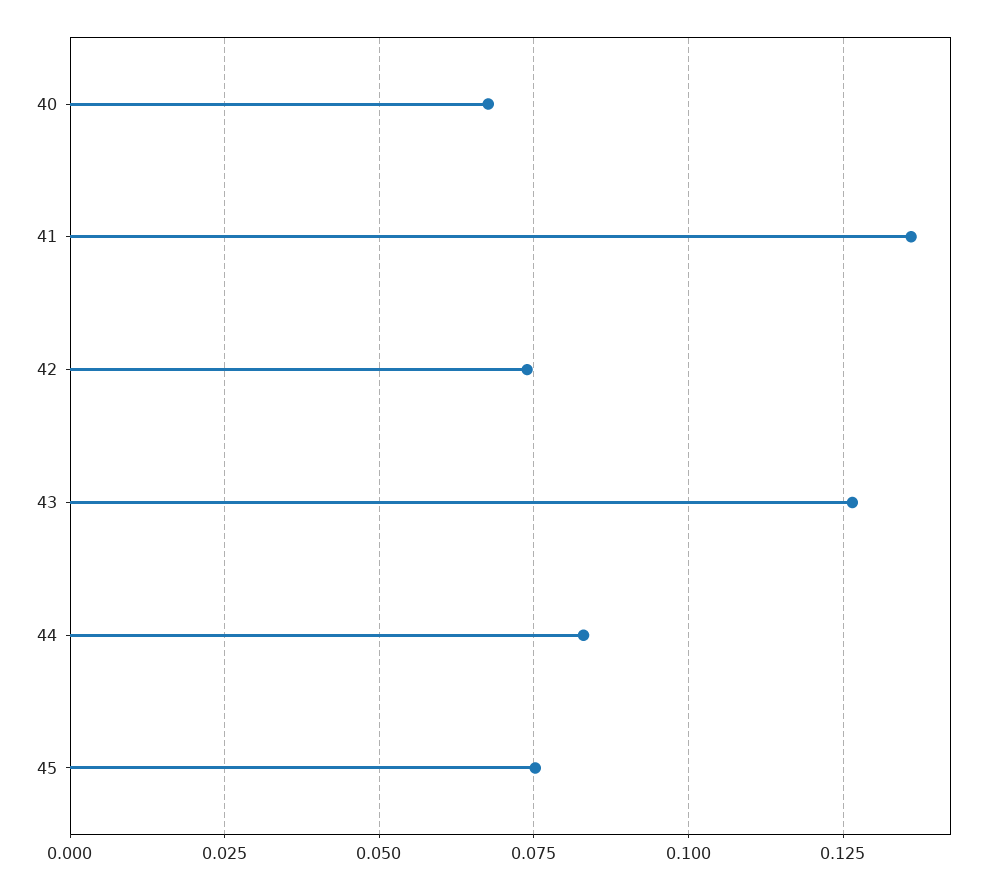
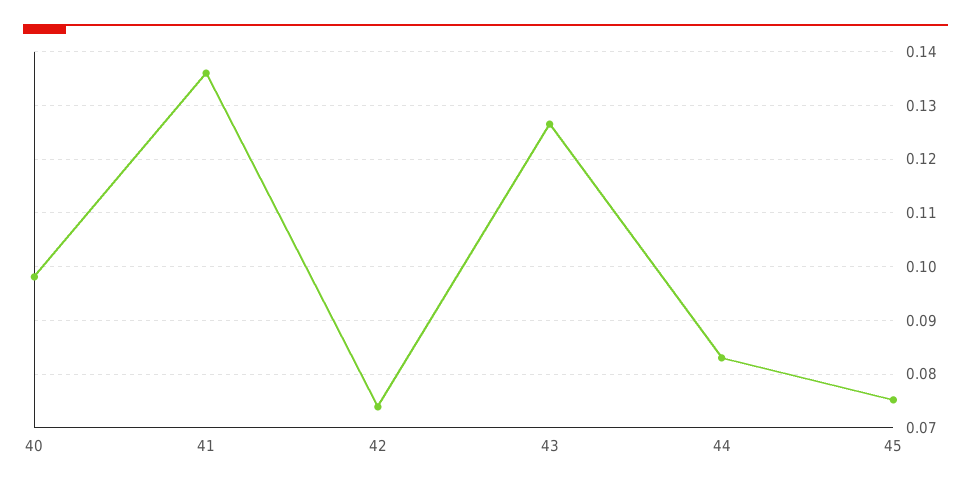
  {
-   "40": 0.0675,
+   "40": 0.098,
    "41": 0.136,
    "42": 0.074,
    "43": 0.126,
    "44": 0.084,
    "45": 0.076
  }

